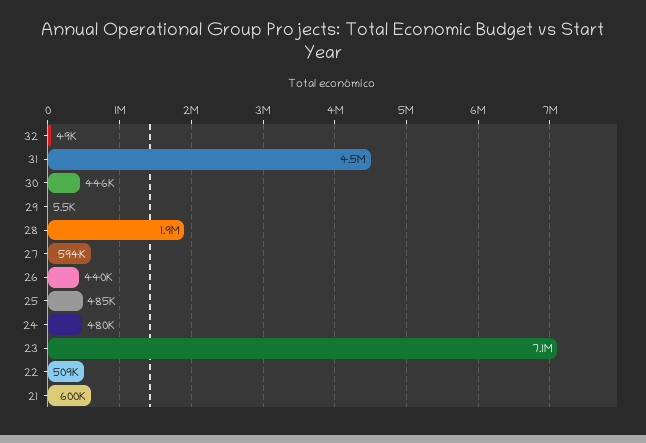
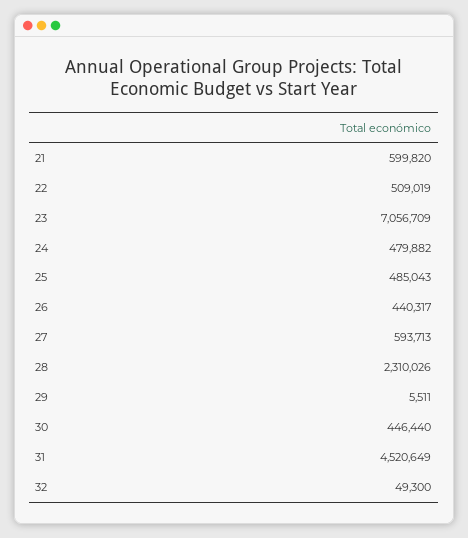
  {
    "32": 49300,
    "31": 4520649,
    "30": 446440,
    "29": 5511,
-   "28": 1900000,
+   "28": 2310026,
    "27": 593713,
    "26": 440317,
    "25": 485043,
    "24": 479882,
    "23": 7056709,
    "22": 509019,
    "21": 599820
  }

